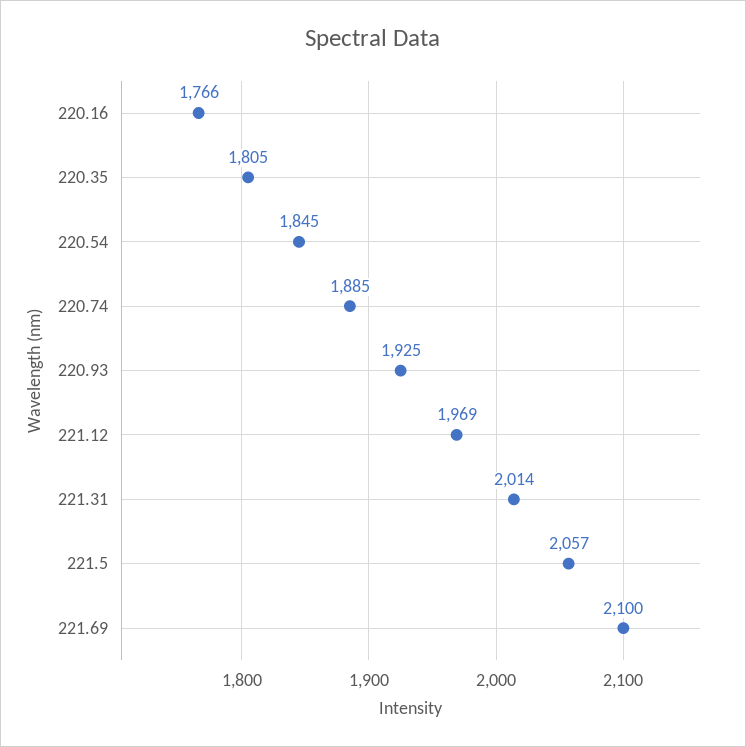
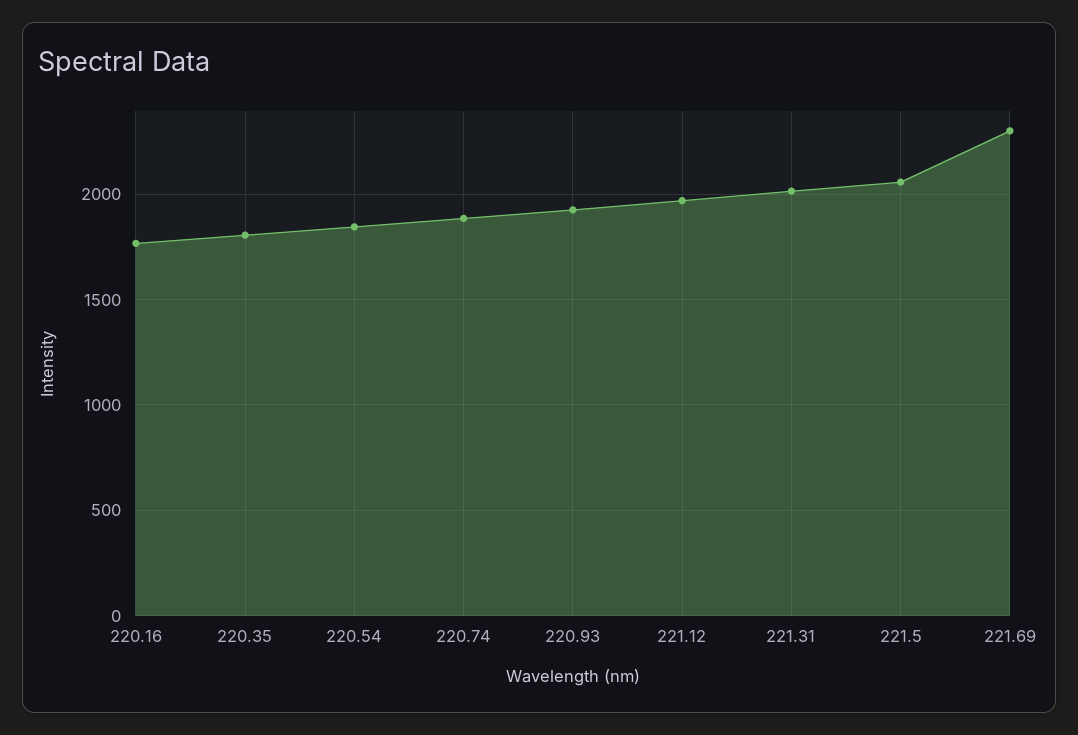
  {
    "220.16": 1766,
    "220.35": 1805,
    "220.54": 1845,
    "220.74": 1885,
    "220.93": 1925,
    "221.12": 1969,
    "221.31": 2014,
    "221.5": 2057,
-   "221.69": 2100
+   "221.69": 2300
  }

